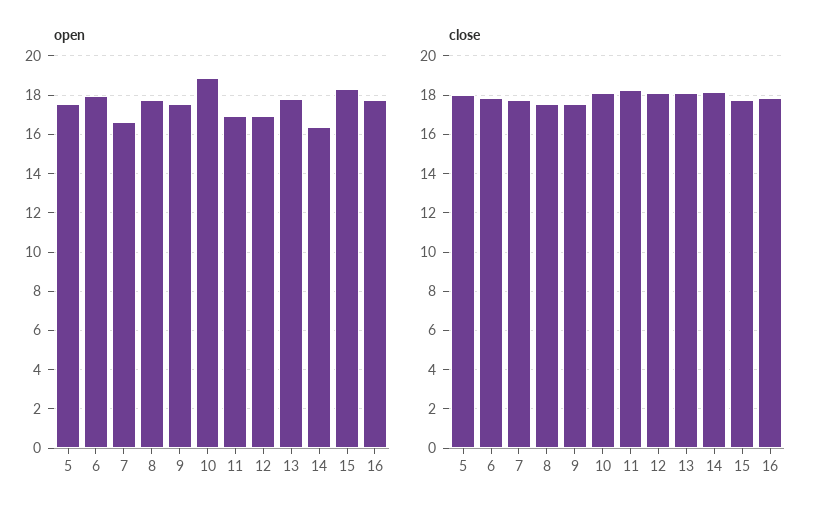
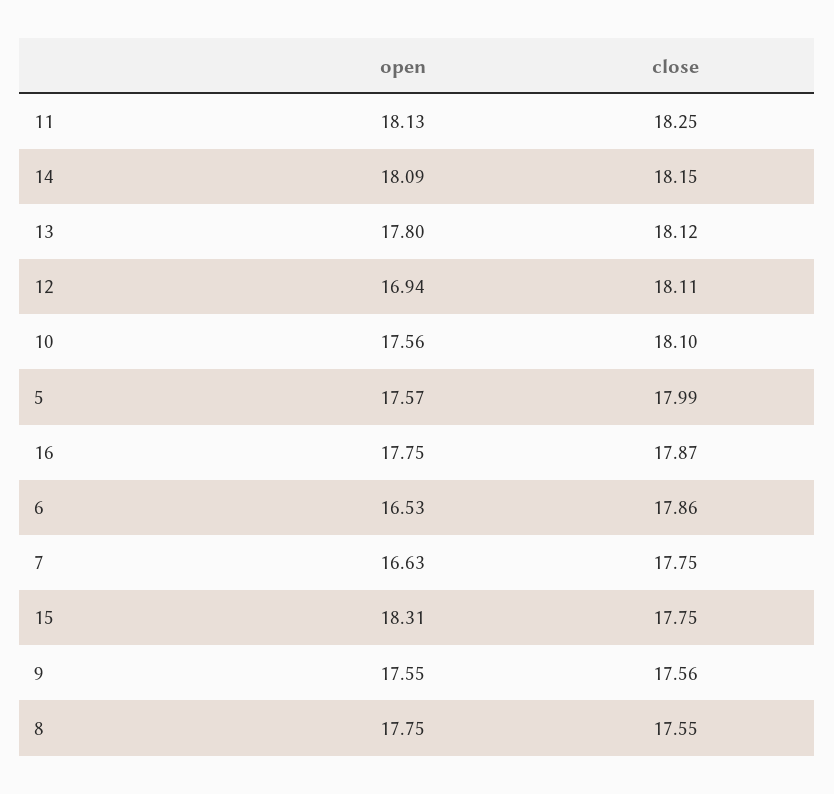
  {
    "open": {
      "5": 17.57,
-     "6": 18,
+     "6": 16.53,
      "7": 16.63,
      "8": 17.75,
      "9": 17.55,
-     "10": 19,
+     "10": 17.56,
-     "11": 17,
+     "11": 18.13,
      "12": 16.94,
      "13": 17.8,
-     "14": 16.5,
+     "14": 18.09,
      "15": 18.31,
      "16": 17.75
    },
    "close": {
      "5": 17.99,
      "6": 17.86,
      "7": 17.75,
      "8": 17.55,
      "9": 17.56,
      "10": 18.1,
      "11": 18.25,
      "12": 18.11,
      "13": 18.12,
      "14": 18.15,
      "15": 17.75,
      "16": 17.87
    }
  }

